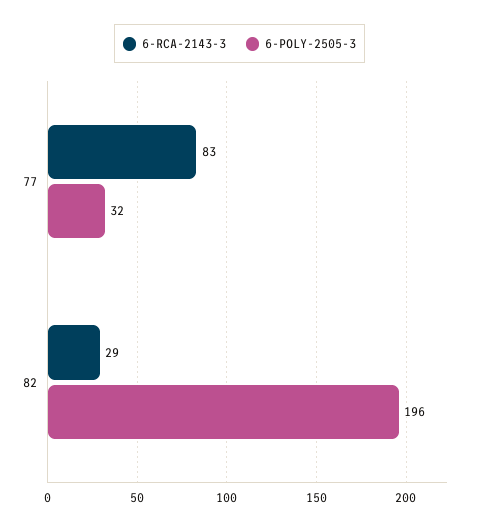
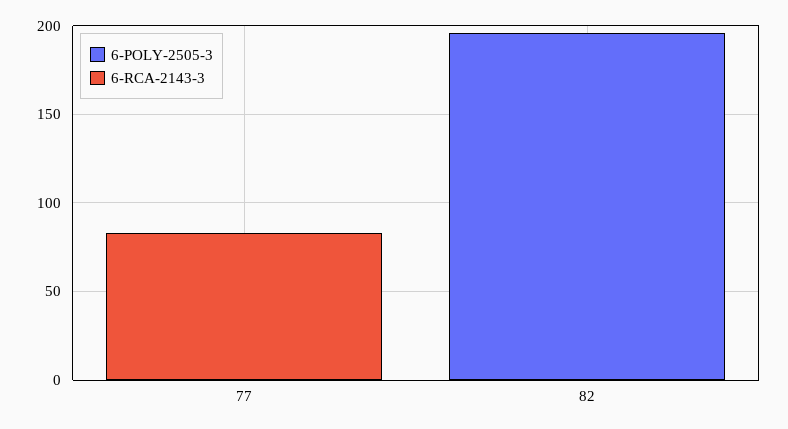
  {
    "6-RCA-2143-3": {
      "77": 83,
-     "82": 29
+     "82": 0
    },
    "6-POLY-2505-3": {
-     "77": 32,
+     "77": 0,
      "82": 196
    }
  }

